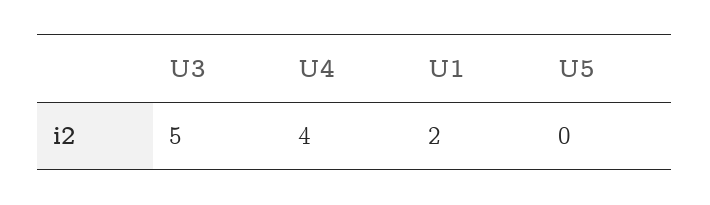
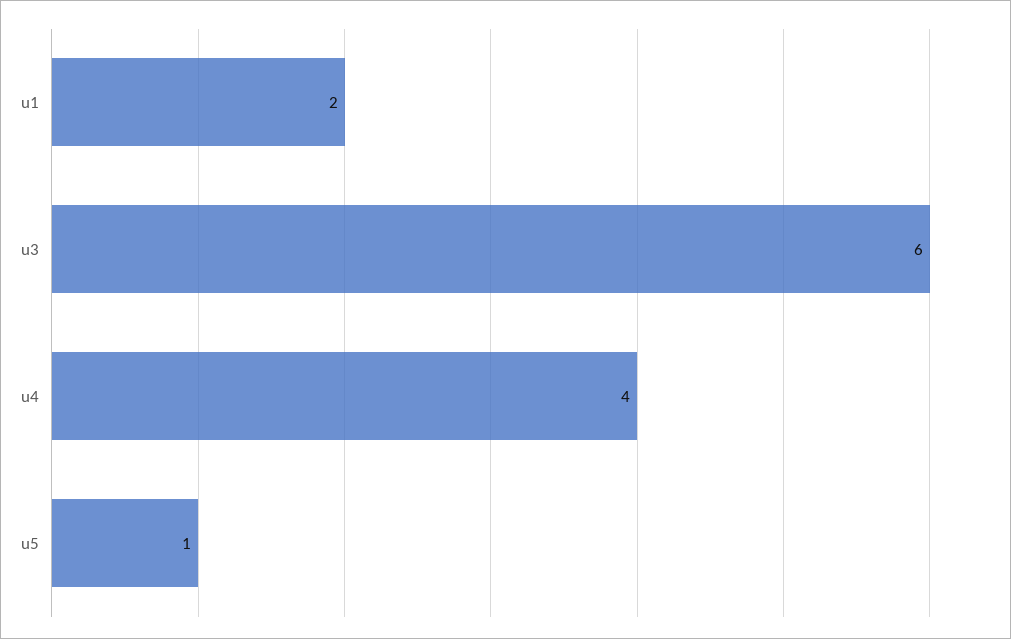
  {
-   "U3": 5,
+   "U3": 6,
    "U4": 4,
    "U1": 2,
-   "U5": 0
+   "U5": 1
  }

